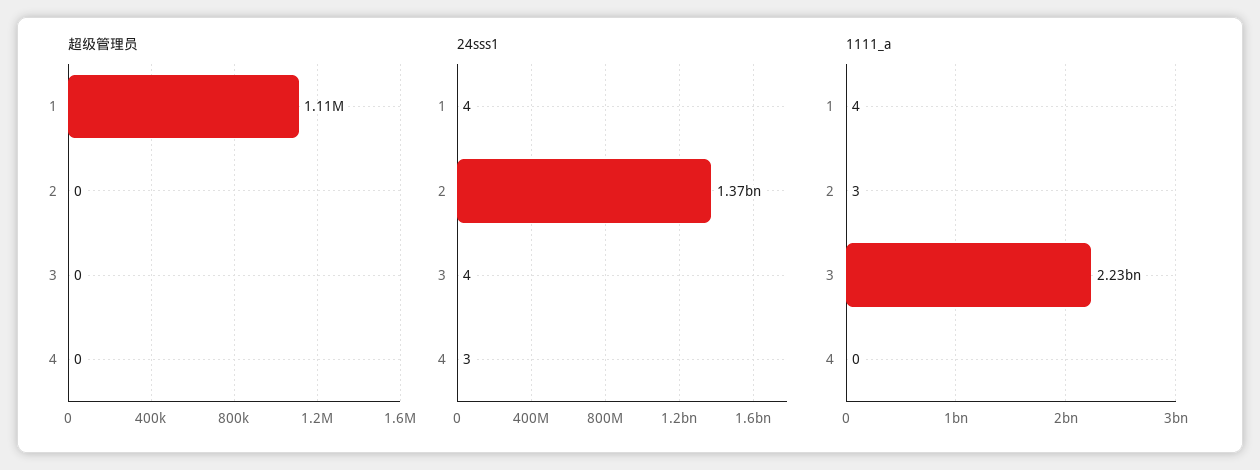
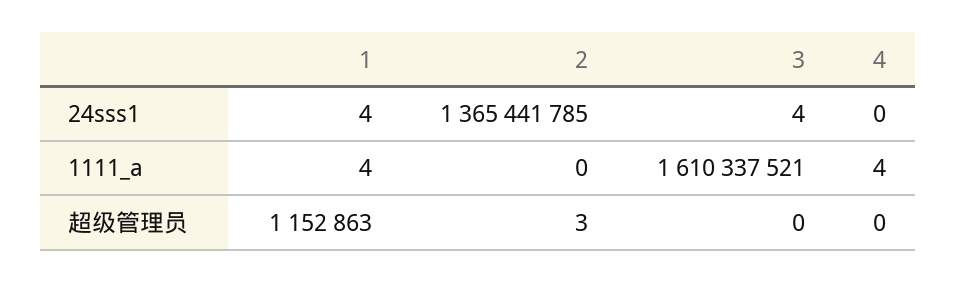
  {
    "超级管理员": {
-     "1": 1110000,
+     "1": 1152863,
-     "2": 0,
+     "2": 3,
      "3": 0,
      "4": 0
    },
    "24sss1": {
      "1": 4,
      "2": 1365441785,
      "3": 4,
-     "4": 3
+     "4": 0
    },
    "1111_a": {
      "1": 4,
-     "2": 3,
+     "2": 0,
-     "3": 2230000000,
+     "3": 1610337521,
-     "4": 0
+     "4": 4
    }
  }

